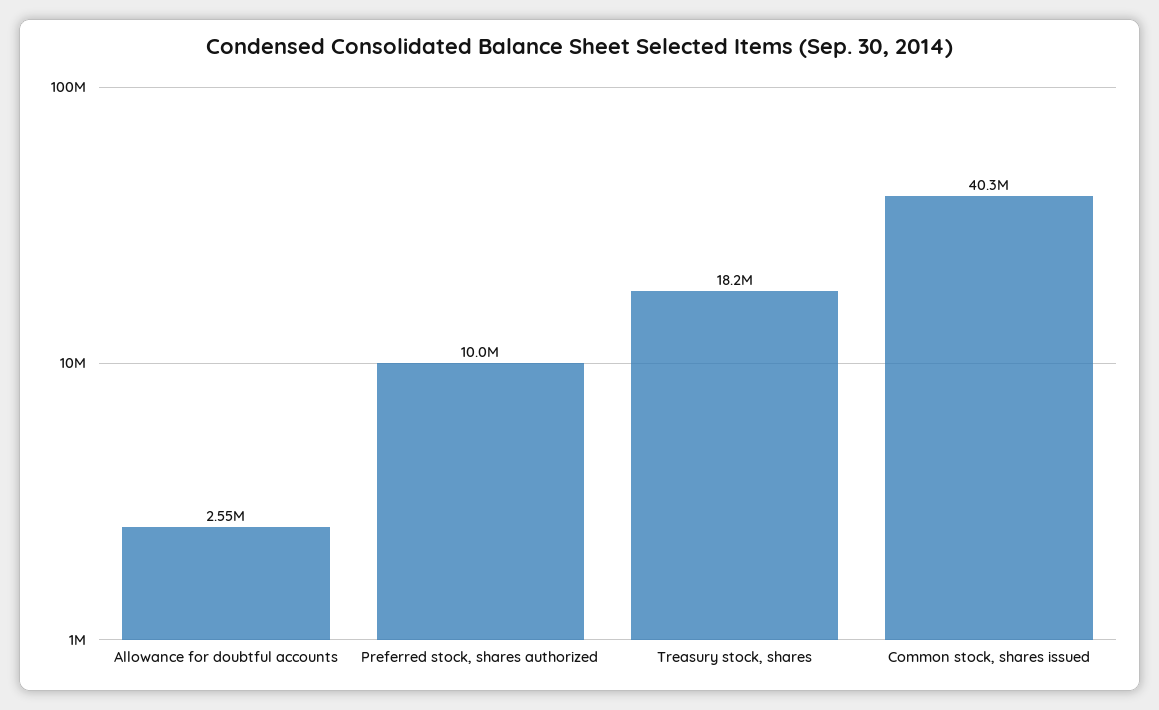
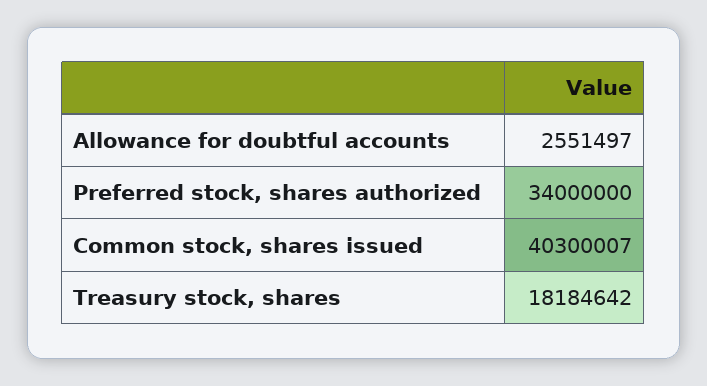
  {
    "Allowance for doubtful accounts": 2551497,
-   "Preferred stock, shares authorized": 10000000,
+   "Preferred stock, shares authorized": 34000000,
    "Treasury stock, shares": 18184642,
    "Common stock, shares issued": 40300007
  }

